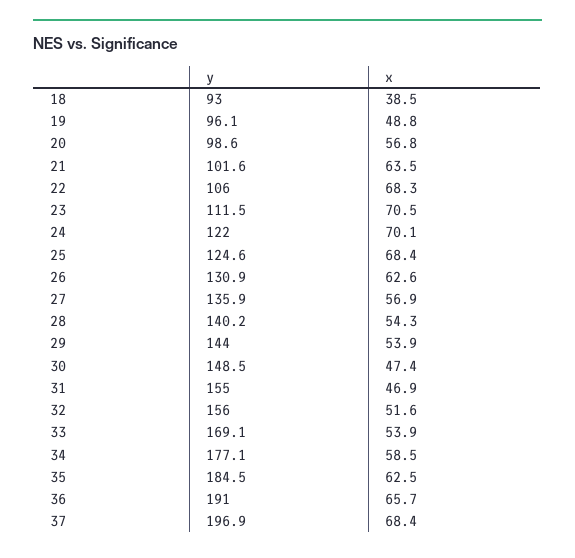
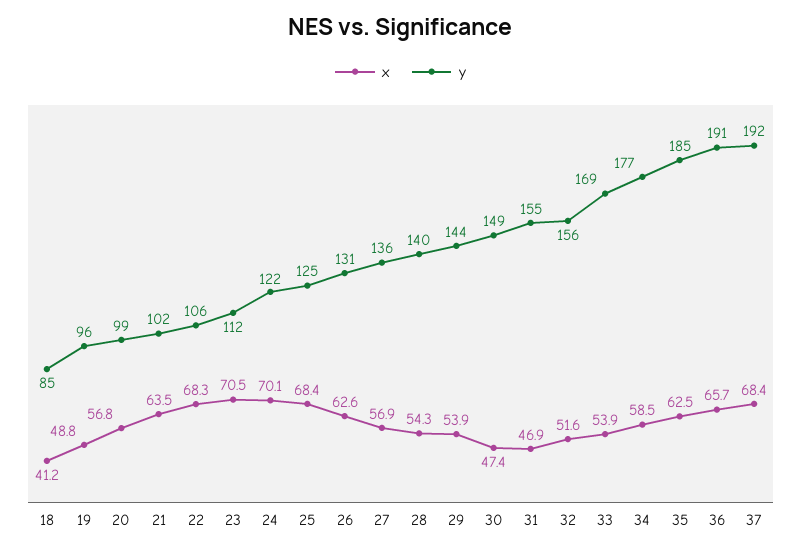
  {
    "y": {
-     "18": 93,
+     "18": 85,
      "19": 96.1,
      "20": 98.6,
      "21": 101.6,
      "22": 106,
      "23": 111.5,
      "24": 122,
      "25": 124.6,
      "26": 130.9,
      "27": 135.9,
      "28": 140.2,
      "29": 144,
      "30": 148.5,
      "31": 155,
      "32": 156,
      "33": 169.1,
      "34": 177.1,
      "35": 184.5,
      "36": 191,
-     "37": 196.9
+     "37": 192
    },
    "x": {
-     "18": 38.5,
+     "18": 41.2,
      "19": 48.8,
      "20": 56.8,
      "21": 63.5,
      "22": 68.3,
      "23": 70.5,
      "24": 70.1,
      "25": 68.4,
      "26": 62.6,
      "27": 56.9,
      "28": 54.3,
      "29": 53.9,
      "30": 47.4,
      "31": 46.9,
      "32": 51.6,
      "33": 53.9,
      "34": 58.5,
      "35": 62.5,
      "36": 65.7,
      "37": 68.4
    }
  }

